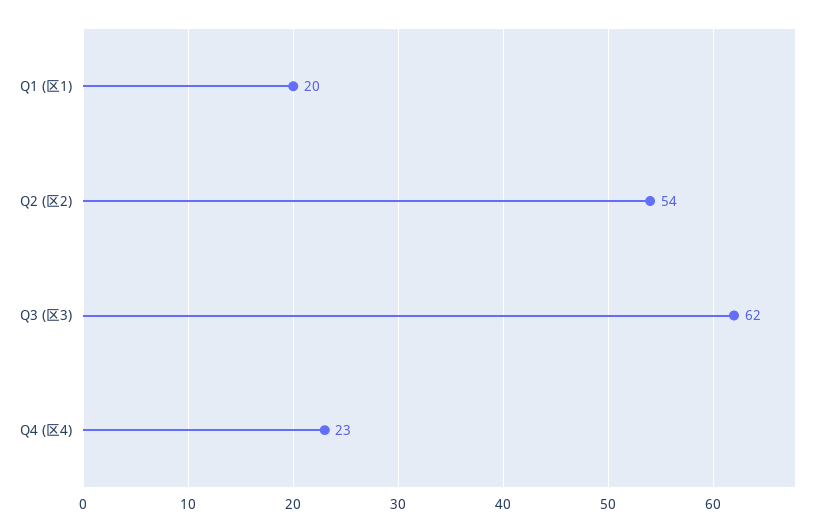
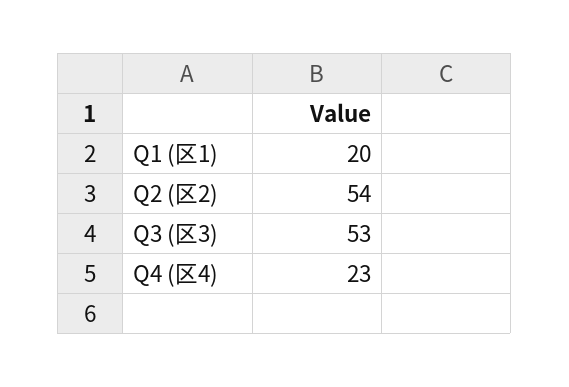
  {
    "Q1 (区1)": 20,
    "Q2 (区2)": 54,
-   "Q3 (区3)": 62,
+   "Q3 (区3)": 53,
    "Q4 (区4)": 23
  }

